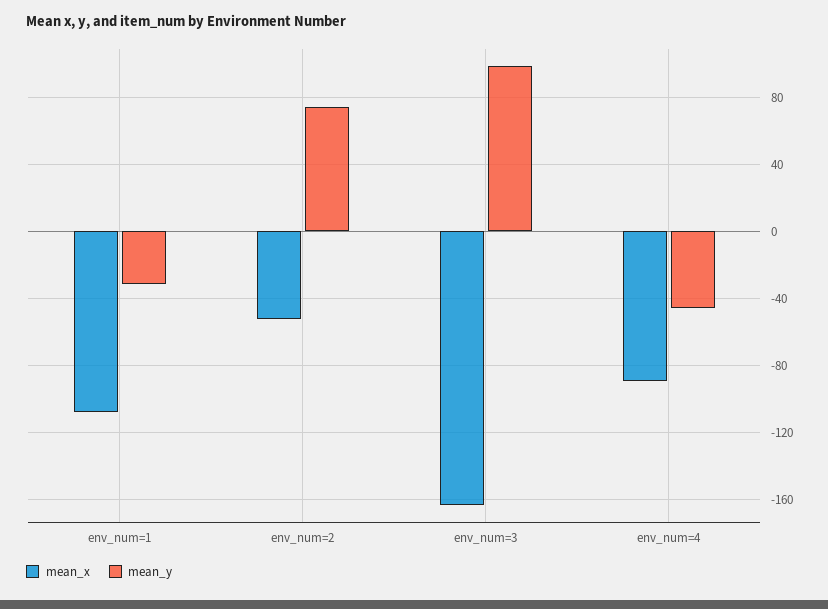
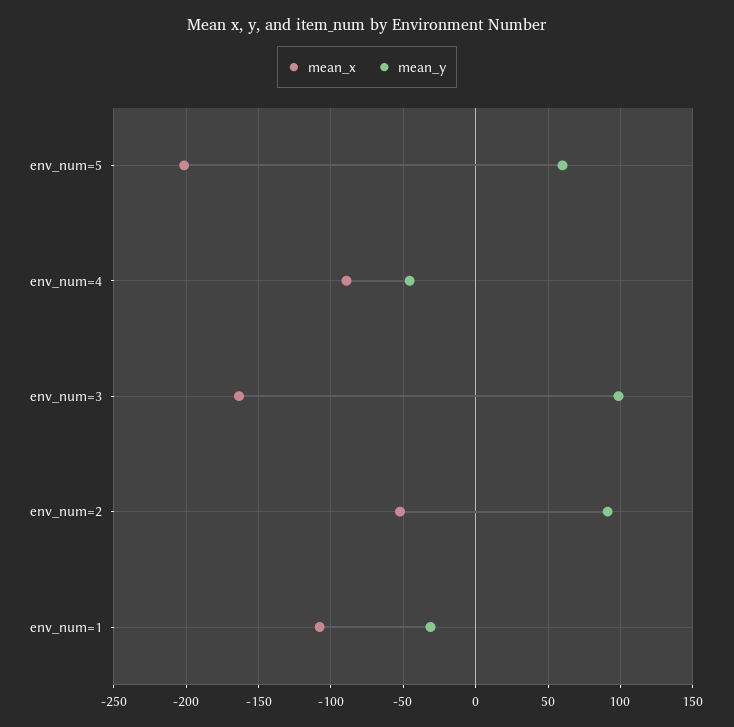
  {
    "mean_x": {
      "env_num=1": -110,
      "env_num=2": -50,
      "env_num=3": -165,
-     "env_num=4": -90
+     "env_num=4": -90,
+     "env_num=5": -200
    },
    "mean_y": {
      "env_num=1": -30,
-     "env_num=2": 75,
+     "env_num=2": 90,
      "env_num=3": 100,
-     "env_num=4": -45
+     "env_num=4": -45,
+     "env_num=5": 60
    }
  }

